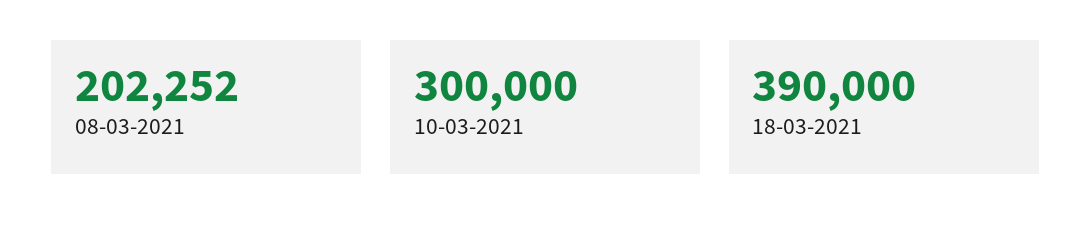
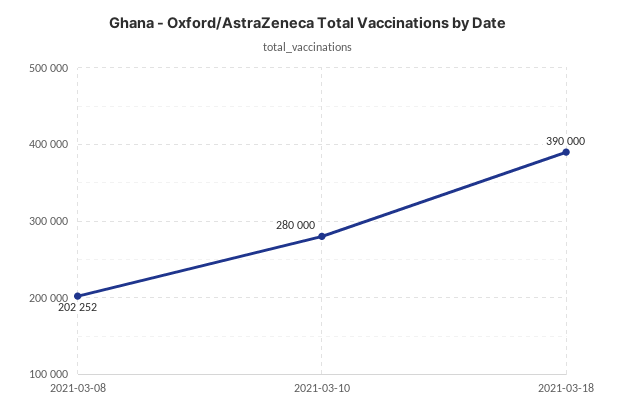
  {
    "08-03-2021": 202252,
-   "10-03-2021": 300000,
+   "10-03-2021": 280000,
    "18-03-2021": 390000
  }

